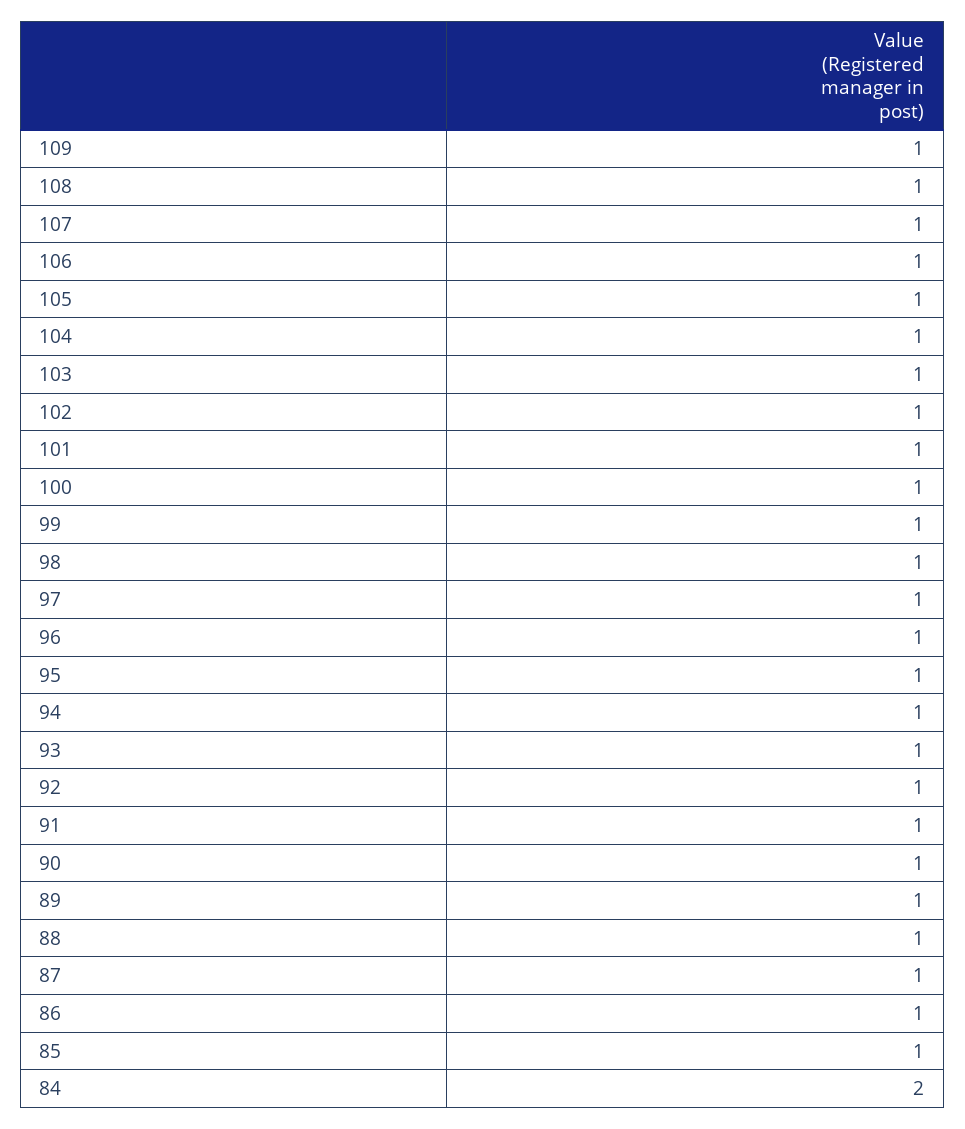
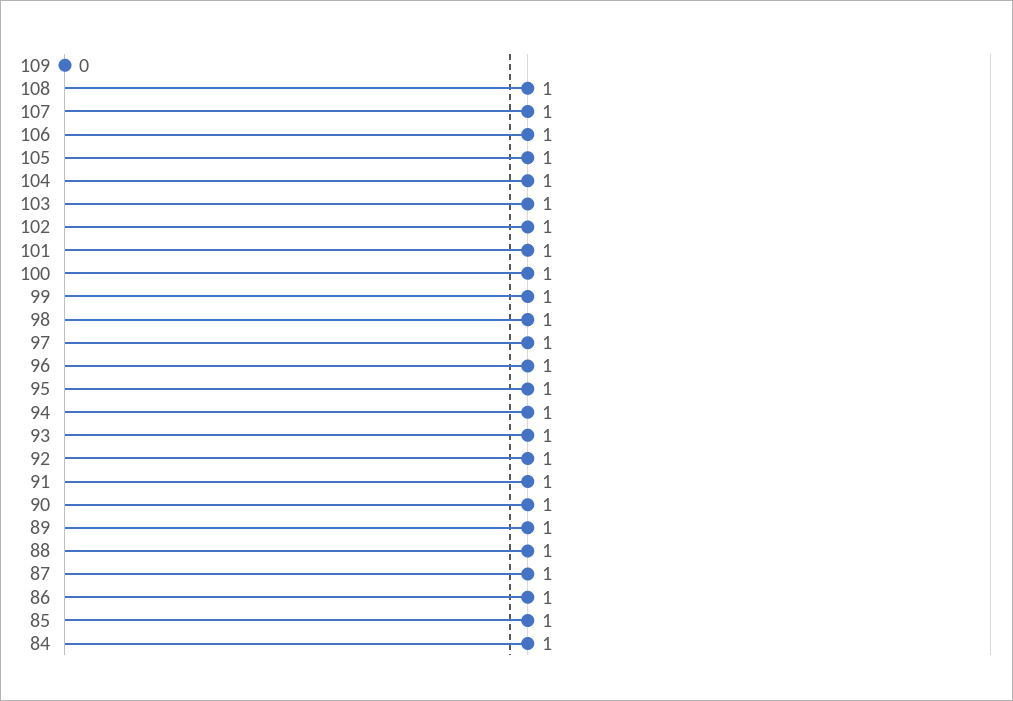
  {
-   "109": 1,
+   "109": 0,
    "108": 1,
    "107": 1,
    "106": 1,
    "105": 1,
    "104": 1,
    "103": 1,
    "102": 1,
    "101": 1,
    "100": 1,
    "99": 1,
    "98": 1,
    "97": 1,
    "96": 1,
    "95": 1,
    "94": 1,
    "93": 1,
    "92": 1,
    "91": 1,
    "90": 1,
    "89": 1,
    "88": 1,
    "87": 1,
    "86": 1,
    "85": 1,
-   "84": 2
+   "84": 1
  }

